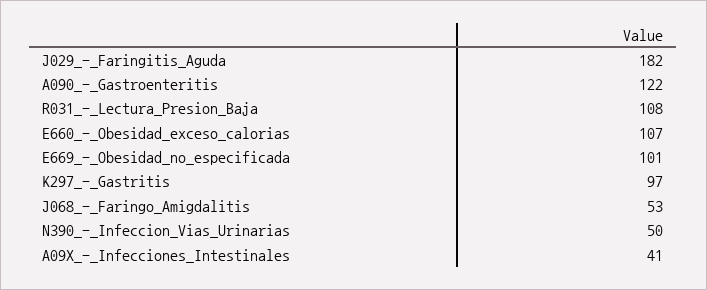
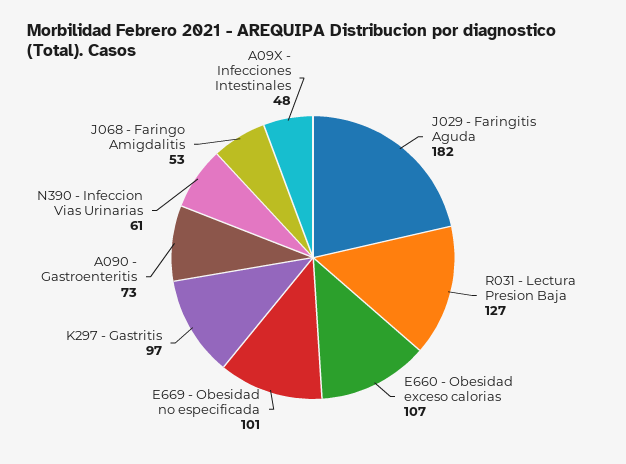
  {
    "J029_-_Faringitis_Aguda": 182,
-   "A090_-_Gastroenteritis": 122,
+   "A090_-_Gastroenteritis": 73,
-   "R031_-_Lectura_Presion_Baja": 108,
+   "R031_-_Lectura_Presion_Baja": 127,
    "E660_-_Obesidad_exceso_calorias": 107,
    "E669_-_Obesidad_no_especificada": 101,
    "K297_-_Gastritis": 97,
    "J068_-_Faringo_Amigdalitis": 53,
-   "N390_-_Infeccion_Vias_Urinarias": 50,
+   "N390_-_Infeccion_Vias_Urinarias": 61,
-   "A09X_-_Infecciones_Intestinales": 41
+   "A09X_-_Infecciones_Intestinales": 48
  }

